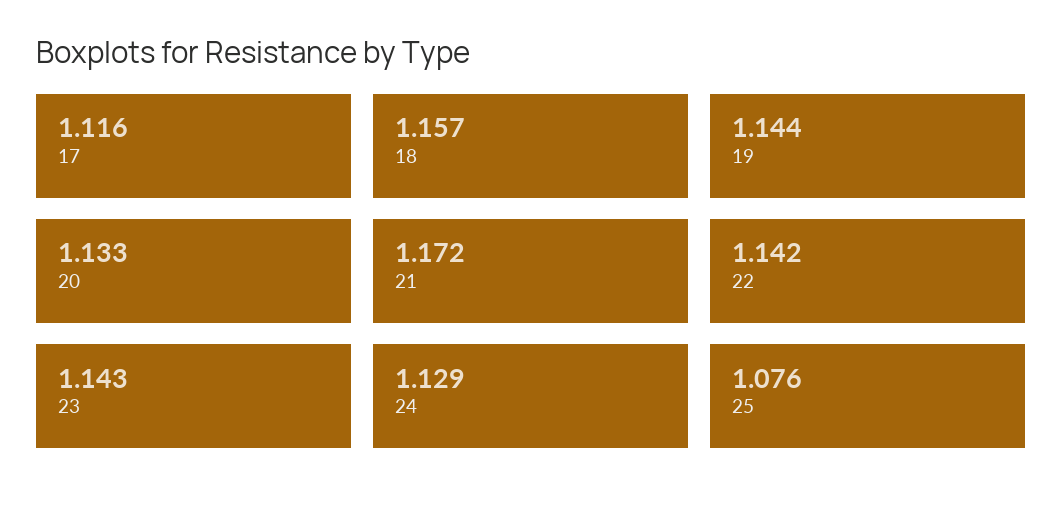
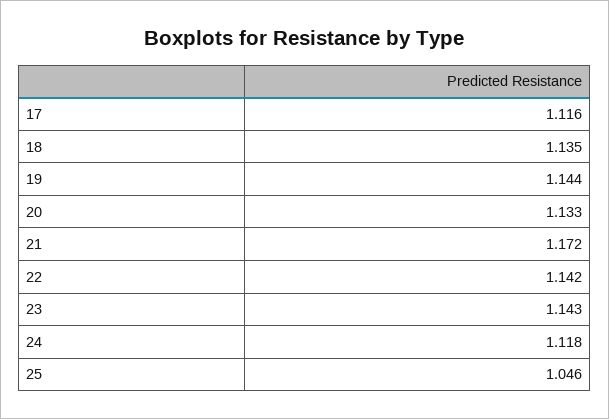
  {
    "17": 1.116,
-   "18": 1.157,
+   "18": 1.135,
    "19": 1.144,
    "20": 1.133,
    "21": 1.172,
    "22": 1.142,
    "23": 1.143,
-   "24": 1.129,
+   "24": 1.118,
-   "25": 1.076
+   "25": 1.046
  }

